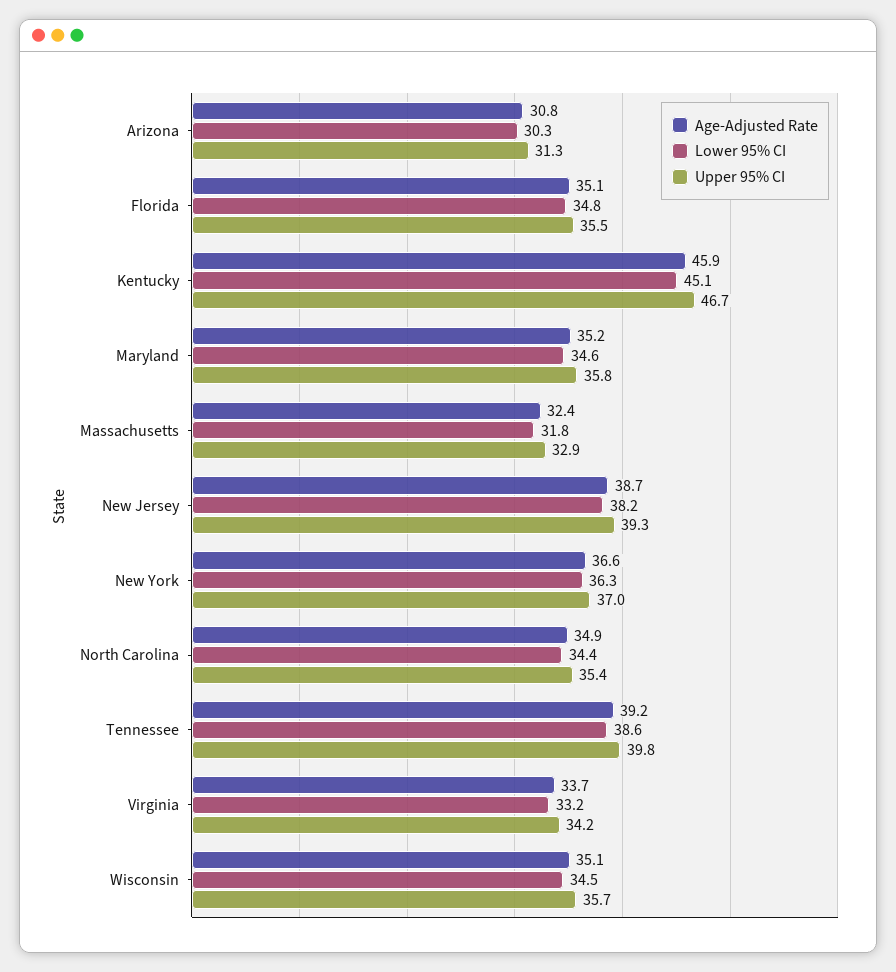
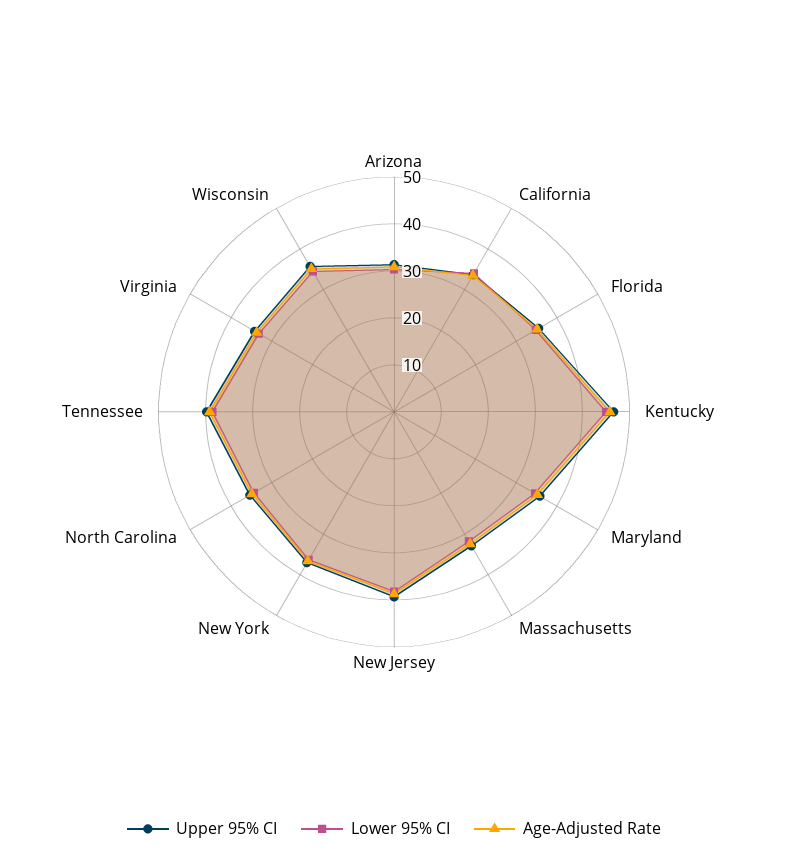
  {
    "Age-Adjusted Rate": {
      "Arizona": 30.8,
      "Florida": 35.1,
      "Kentucky": 45.9,
      "Maryland": 35.2,
      "Massachusetts": 32.4,
      "New Jersey": 38.7,
      "New York": 36.6,
      "North Carolina": 34.9,
      "Tennessee": 39.2,
      "Virginia": 33.7,
-     "Wisconsin": 35.1
+     "Wisconsin": 35.1,
+     "California": 34
    },
    "Lower 95% CI": {
      "Arizona": 30.3,
      "Florida": 34.8,
      "Kentucky": 45.1,
      "Maryland": 34.6,
      "Massachusetts": 31.8,
      "New Jersey": 38.2,
      "New York": 36.3,
      "North Carolina": 34.4,
      "Tennessee": 38.6,
      "Virginia": 33.2,
-     "Wisconsin": 34.5
+     "Wisconsin": 34.5,
+     "California": 34
    },
    "Upper 95% CI": {
      "Arizona": 31.3,
      "Florida": 35.5,
      "Kentucky": 46.7,
      "Maryland": 35.8,
      "Massachusetts": 32.9,
      "New Jersey": 39.3,
      "New York": 37,
      "North Carolina": 35.4,
      "Tennessee": 39.8,
      "Virginia": 34.2,
-     "Wisconsin": 35.7
+     "Wisconsin": 35.7,
+     "California": 34
    }
  }

